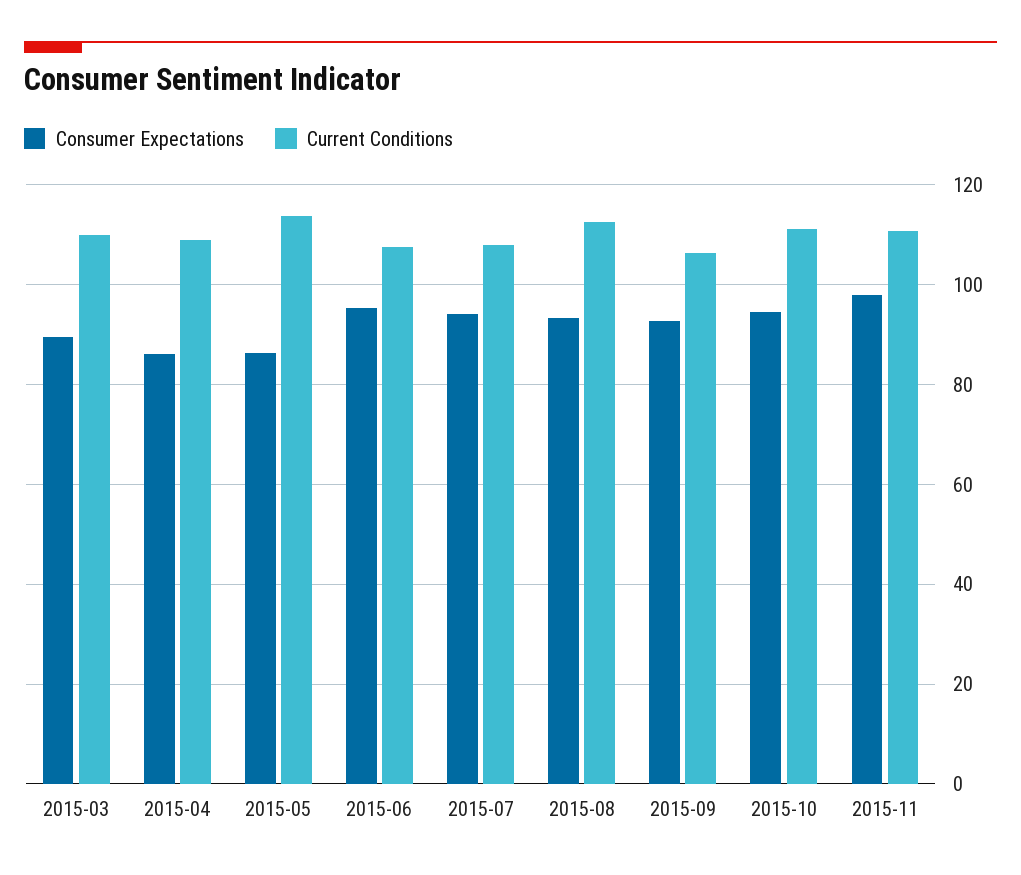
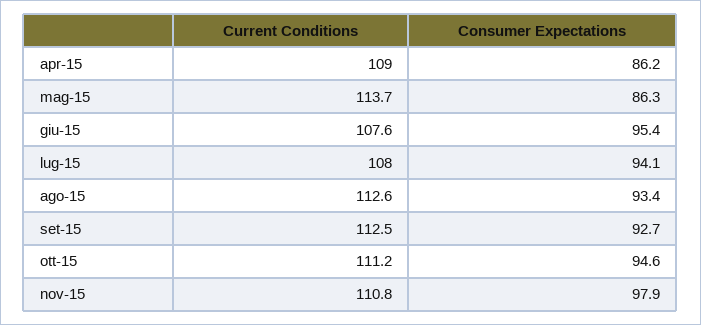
  {
    "Consumer Expectations": {
-     "2015-03": 90,
      "2015-04": 86.2,
      "2015-05": 86.3,
      "2015-06": 95.4,
      "2015-07": 94.1,
      "2015-08": 93.4,
      "2015-09": 92.7,
      "2015-10": 94.6,
      "2015-11": 97.9
    },
    "Current Conditions": {
-     "2015-03": 110,
      "2015-04": 109,
      "2015-05": 113.7,
      "2015-06": 107.6,
      "2015-07": 108,
      "2015-08": 112.6,
-     "2015-09": 106,
+     "2015-09": 112.5,
      "2015-10": 111.2,
      "2015-11": 110.8
    }
  }

